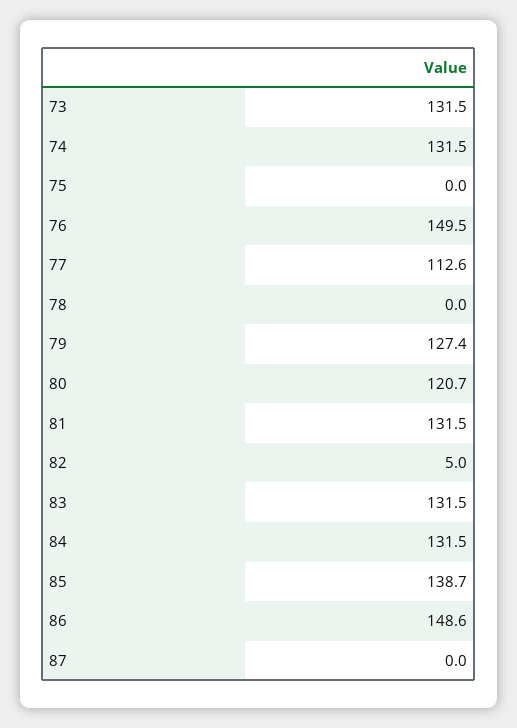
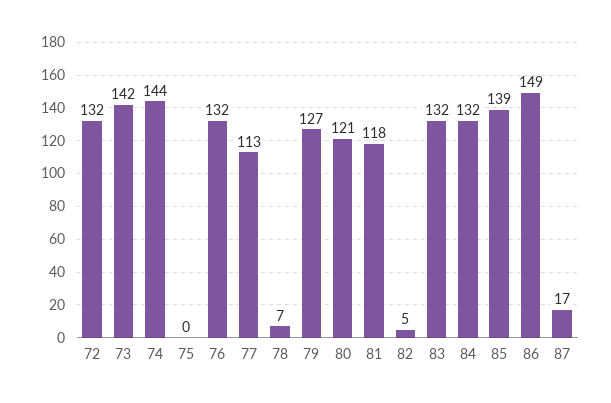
  {
-   "73": 131.5,
+   "73": 142,
-   "74": 131.5,
+   "74": 144,
    "75": 0,
-   "76": 149.5,
+   "76": 132,
    "77": 112.6,
-   "78": 0,
+   "78": 7,
    "79": 127.4,
    "80": 120.7,
-   "81": 131.5,
+   "81": 118,
    "82": 5,
    "83": 131.5,
    "84": 131.5,
    "85": 138.7,
    "86": 148.6,
-   "87": 0
+   "87": 17,
+   "72": 132
  }

